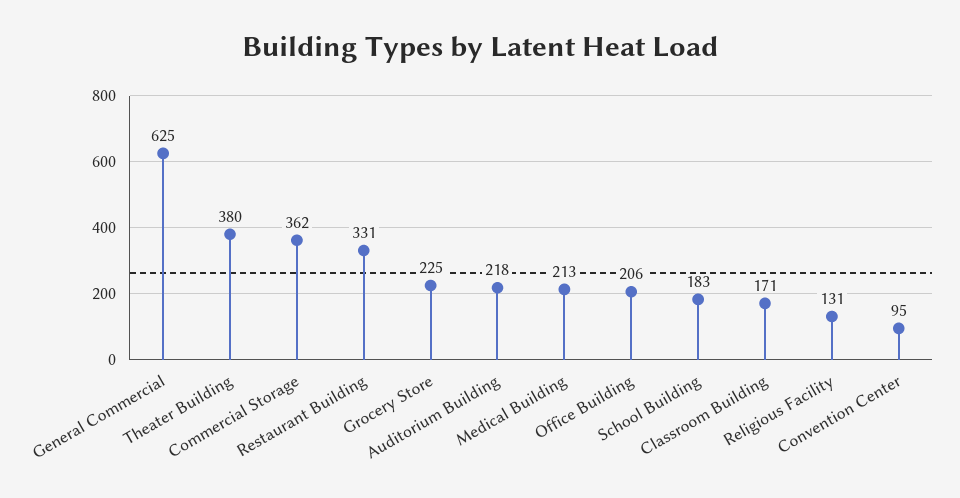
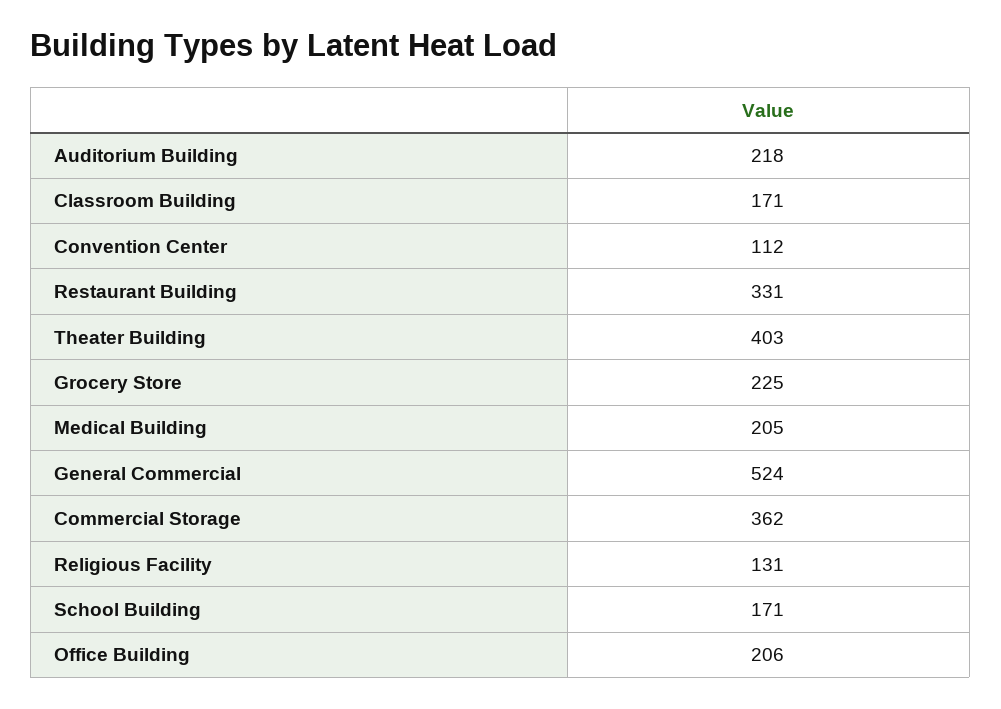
  {
-   "General Commercial": 625,
+   "General Commercial": 524,
-   "Theater Building": 380,
+   "Theater Building": 403,
    "Commercial Storage": 362,
    "Restaurant Building": 331,
    "Grocery Store": 225,
    "Auditorium Building": 218,
-   "Medical Building": 213,
+   "Medical Building": 205,
    "Office Building": 206,
-   "School Building": 183,
+   "School Building": 171,
    "Classroom Building": 171,
    "Religious Facility": 131,
-   "Convention Center": 95
+   "Convention Center": 112
  }

